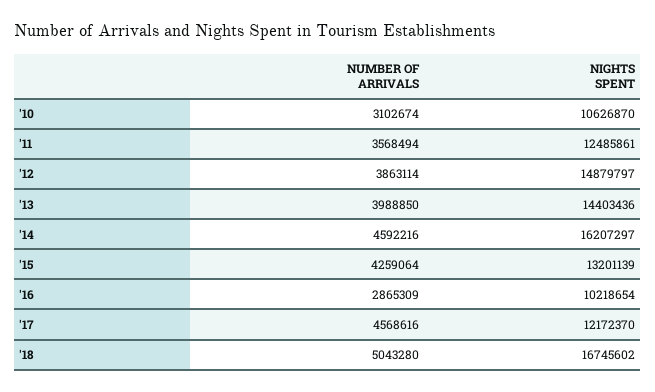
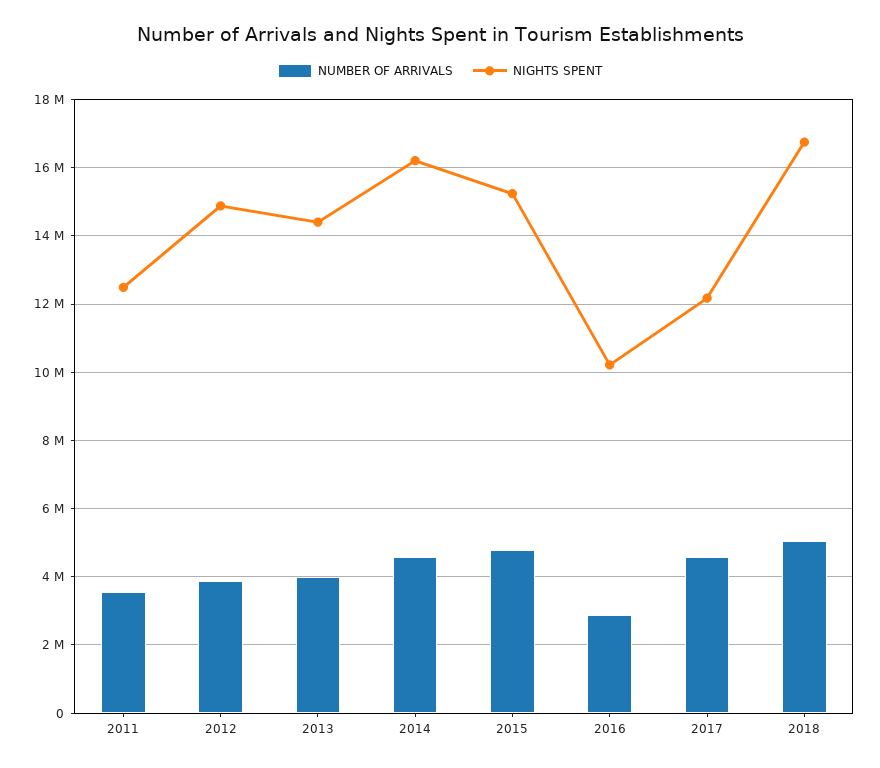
  {
    "NUMBER OF ARRIVALS": {
-     "'10": 3102674,
      "'11": 3568494,
      "'12": 3863114,
      "'13": 3988850,
      "'14": 4592216,
-     "'15": 4259064,
+     "'15": 4800000,
      "'16": 2865309,
      "'17": 4568616,
      "'18": 5043280
    },
    "NIGHTS SPENT": {
-     "'10": 10626870,
      "'11": 12485861,
      "'12": 14879797,
      "'13": 14403436,
      "'14": 16207297,
-     "'15": 13201139,
+     "'15": 15200000,
      "'16": 10218654,
      "'17": 12172370,
      "'18": 16745602
    }
  }

